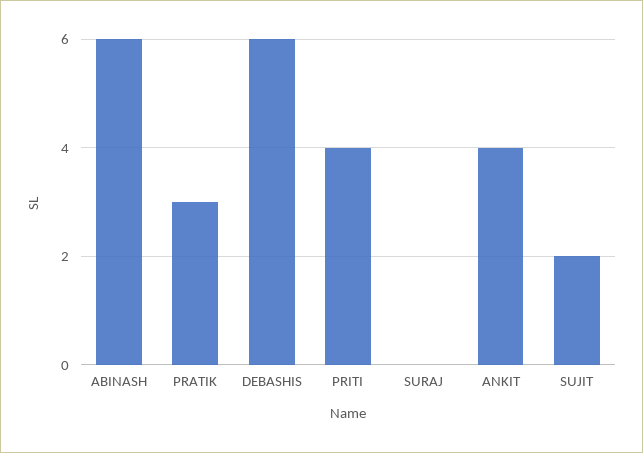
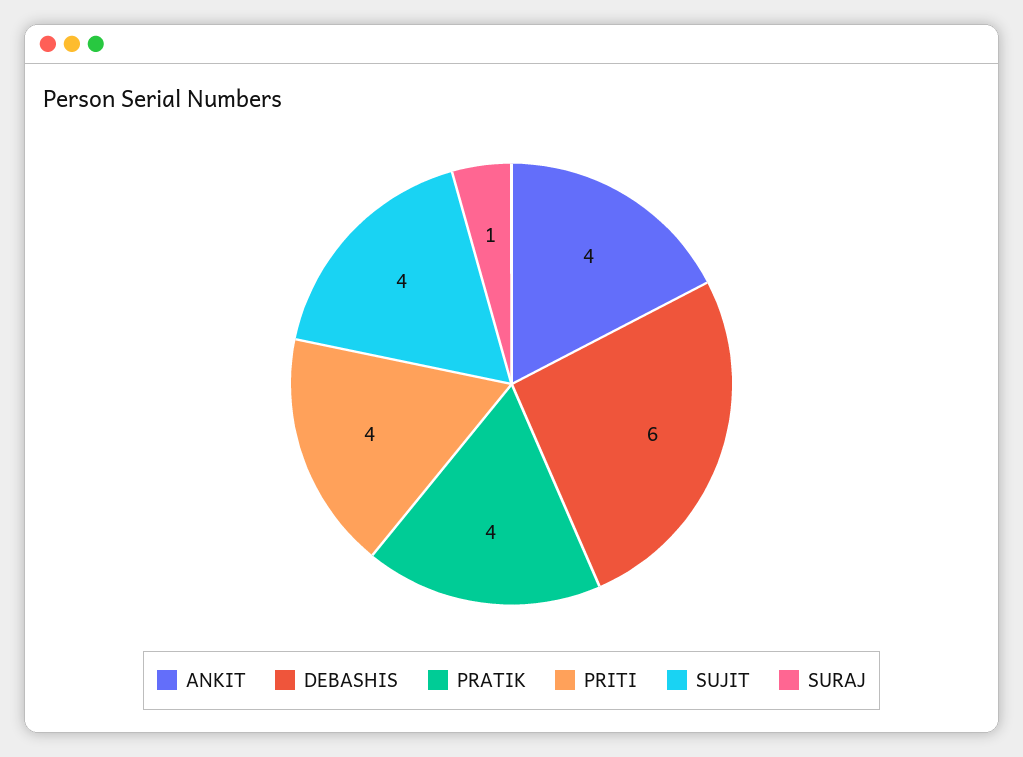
  {
-   "ABINASH": 6,
-   "PRATIK": 3,
+   "PRATIK": 4,
    "DEBASHIS": 6,
    "PRITI": 4,
-   "SURAJ": 0,
+   "SURAJ": 1,
    "ANKIT": 4,
-   "SUJIT": 2
+   "SUJIT": 4
  }

